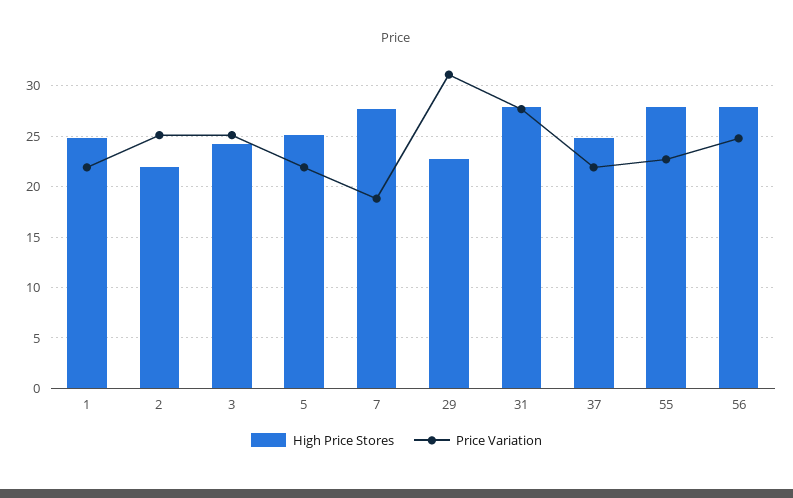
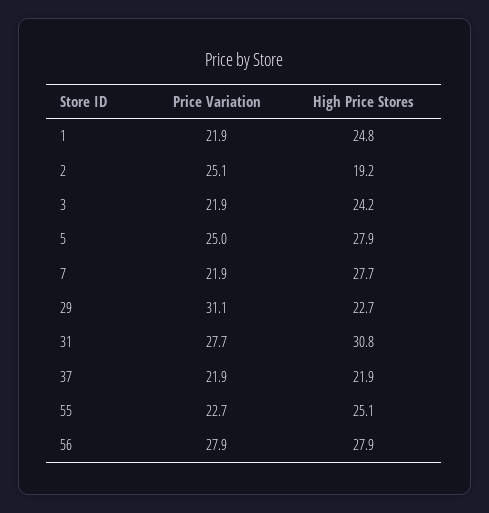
  {
    "High Price Stores": {
      "1": 24.8,
-     "2": 22,
+     "2": 19.2,
      "3": 24.2,
-     "5": 25,
+     "5": 27.9,
      "7": 27.7,
      "29": 22.7,
-     "31": 28,
+     "31": 30.8,
-     "37": 25,
+     "37": 21.9,
-     "55": 28,
+     "55": 25.1,
      "56": 27.9
    },
    "Price Variation": {
      "1": 21.9,
      "2": 25.1,
-     "3": 25,
+     "3": 21.9,
-     "5": 22,
+     "5": 25,
-     "7": 19,
+     "7": 21.9,
      "29": 31.1,
      "31": 27.7,
      "37": 21.9,
      "55": 22.7,
-     "56": 25
+     "56": 27.9
    }
  }

